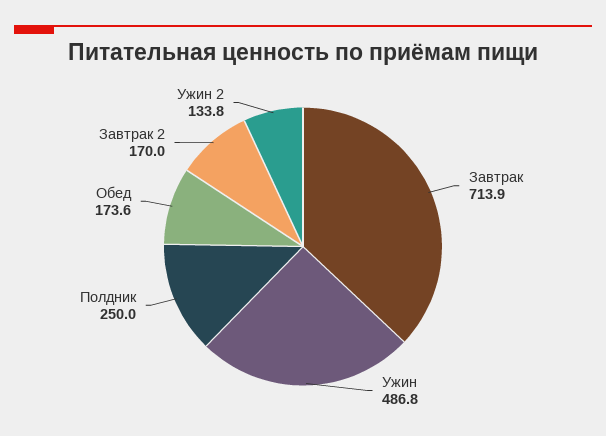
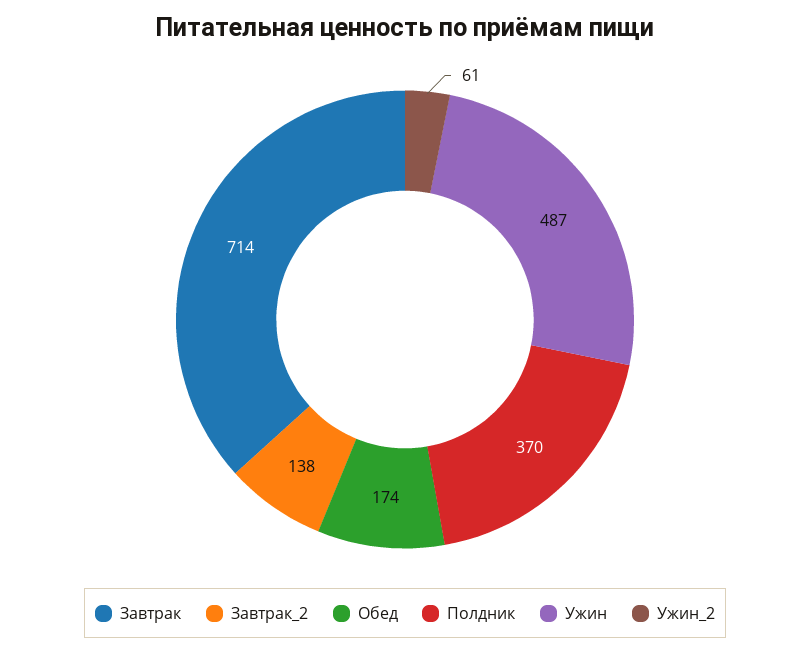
  {
    "Завтрак": 713.9,
    "Ужин": 486.8,
-   "Полдник": 250,
+   "Полдник": 370,
    "Обед": 173.6,
-   "Завтрак 2": 170,
+   "Завтрак 2": 138,
-   "Ужин 2": 133.8
+   "Ужин 2": 61
  }

